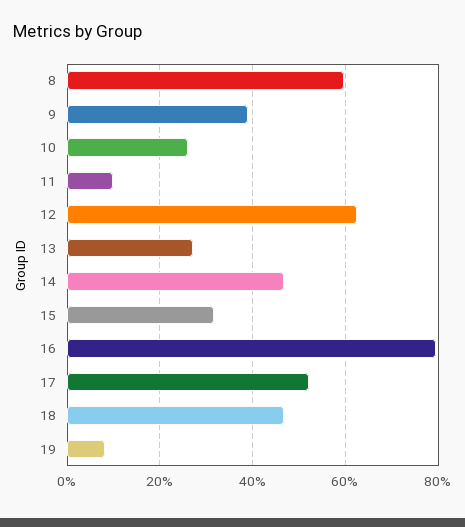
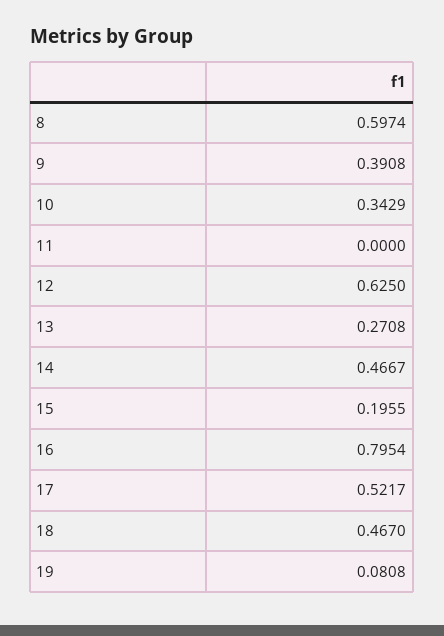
  {
    "8": 0.5974,
    "9": 0.3908,
-   "10": 0.26,
+   "10": 0.3429,
-   "11": 0.1,
+   "11": 0,
    "12": 0.625,
    "13": 0.2708,
    "14": 0.4667,
-   "15": 0.32,
+   "15": 0.1955,
    "16": 0.7954,
    "17": 0.5217,
    "18": 0.467,
    "19": 0.0808
  }

